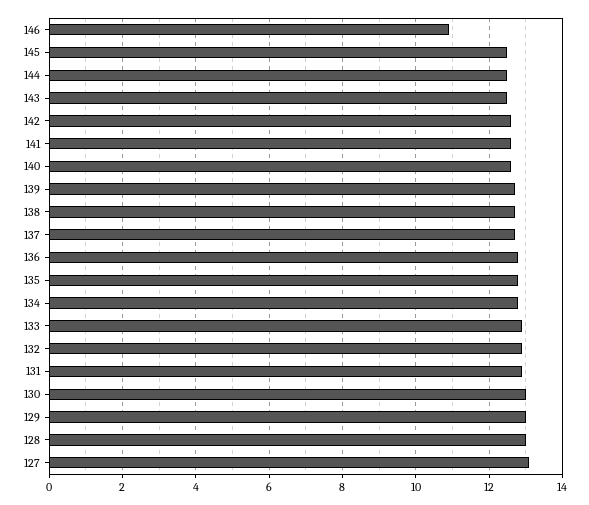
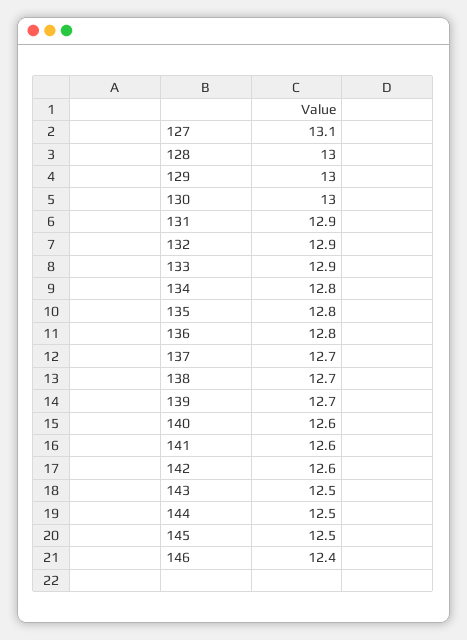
  {
-   "146": 11,
+   "146": 12.4,
    "145": 12.5,
    "144": 12.5,
    "143": 12.5,
    "142": 12.6,
    "141": 12.6,
    "140": 12.6,
    "139": 12.7,
    "138": 12.7,
    "137": 12.7,
    "136": 12.8,
    "135": 12.8,
    "134": 12.8,
    "133": 12.9,
    "132": 12.9,
    "131": 12.9,
    "130": 13,
    "129": 13,
    "128": 13,
    "127": 13.1
  }

